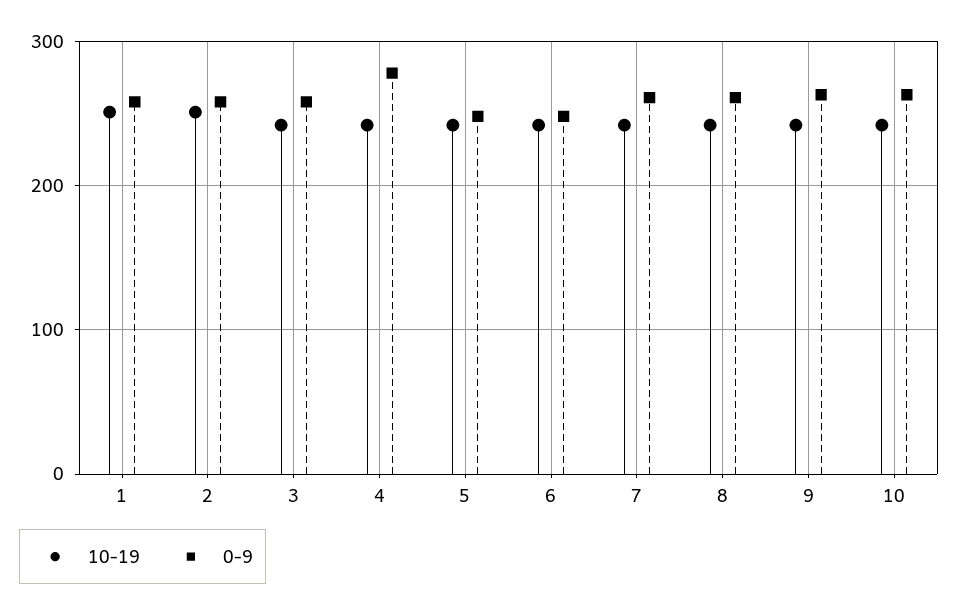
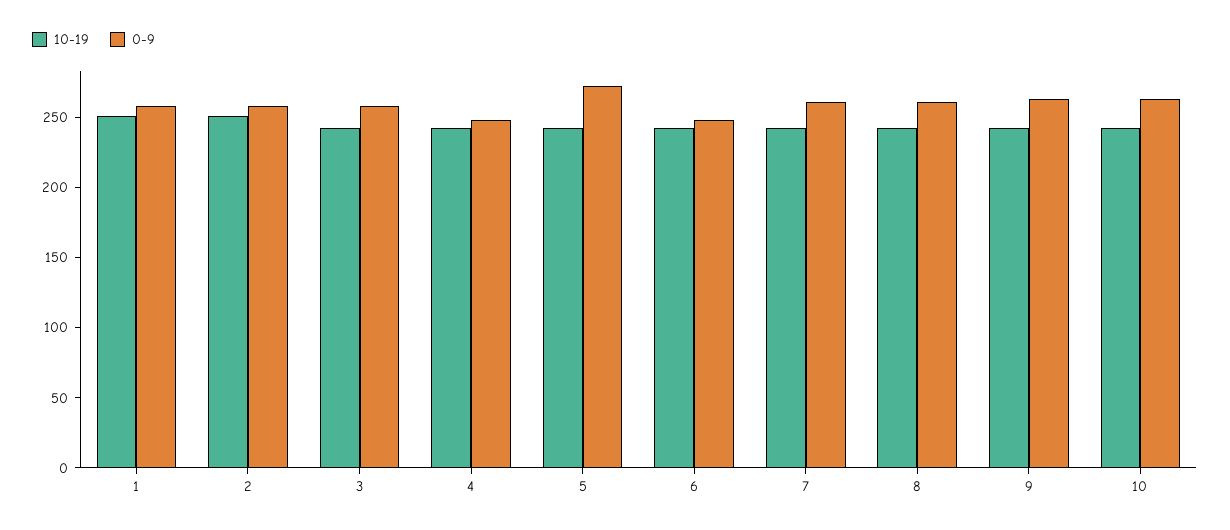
  {
    "10-19": {
      "1": 250,
      "2": 250,
      "3": 240,
      "4": 240,
      "5": 240,
      "6": 240,
      "7": 240,
      "8": 240,
      "9": 240,
      "10": 240
    },
    "0-9": {
      "1": 260,
      "2": 260,
      "3": 260,
-     "4": 280,
+     "4": 250,
-     "5": 250,
+     "5": 270,
      "6": 250,
      "7": 260,
      "8": 260,
      "9": 260,
      "10": 260
    }
  }

